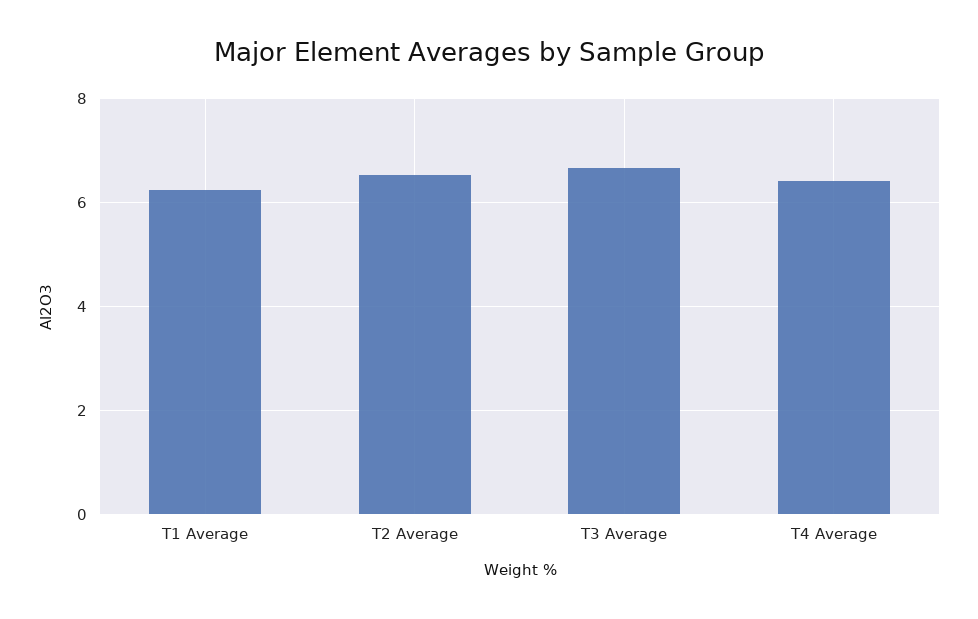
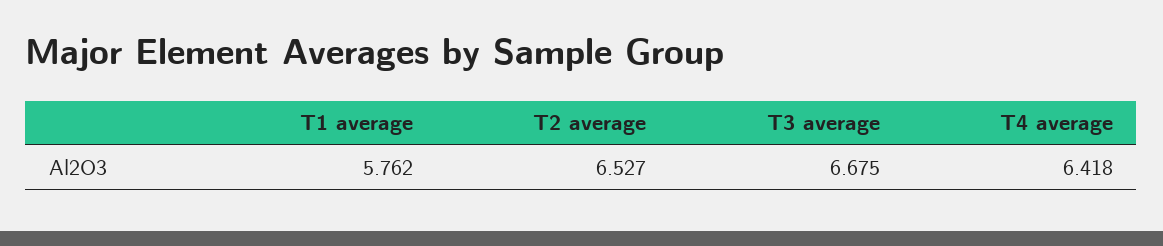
  {
-   "T1 Average": 6.2,
+   "T1 Average": 5.762,
    "T2 Average": 6.527,
    "T3 Average": 6.675,
    "T4 Average": 6.418
  }

